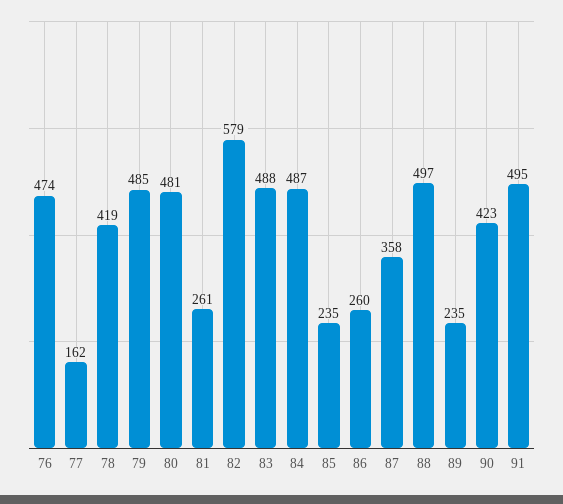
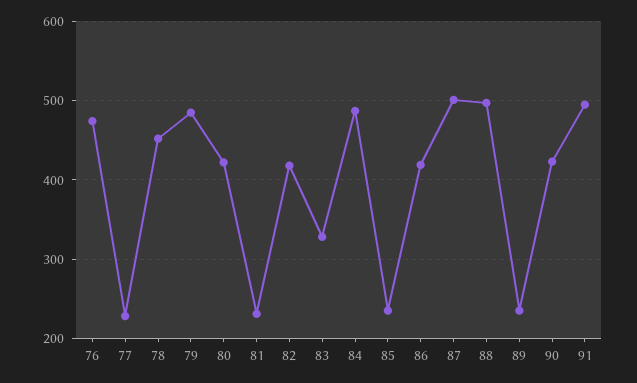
  {
    "76": 474,
-   "77": 162,
+   "77": 230,
-   "78": 419,
+   "78": 450,
    "79": 485,
-   "80": 481,
+   "80": 420,
-   "81": 261,
+   "81": 230,
-   "82": 579,
+   "82": 420,
-   "83": 488,
+   "83": 330,
    "84": 487,
    "85": 235,
-   "86": 260,
+   "86": 420,
-   "87": 358,
+   "87": 500,
    "88": 497,
    "89": 235,
    "90": 423,
    "91": 495
  }

